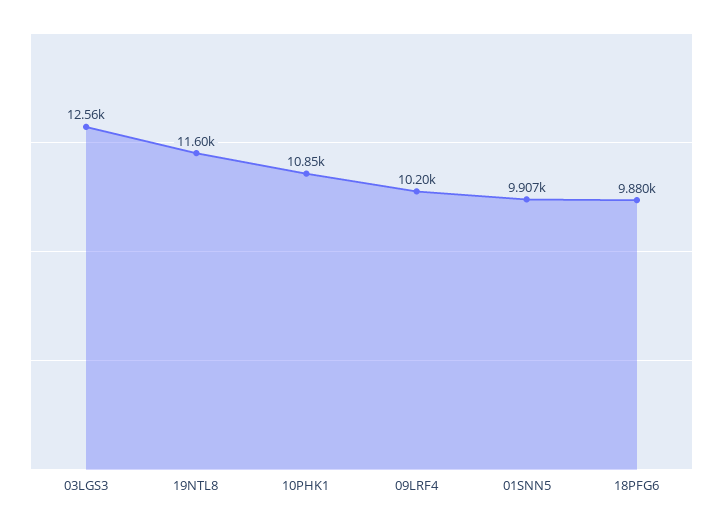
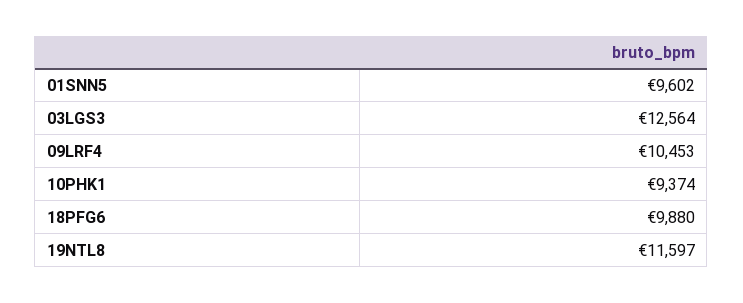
  {
    "03LGS3": 12564,
    "19NTL8": 11597,
-   "10PHK1": 10850,
+   "10PHK1": 9374,
-   "09LRF4": 10200,
+   "09LRF4": 10453,
-   "01SNN5": 9907,
+   "01SNN5": 9602,
    "18PFG6": 9880
  }

